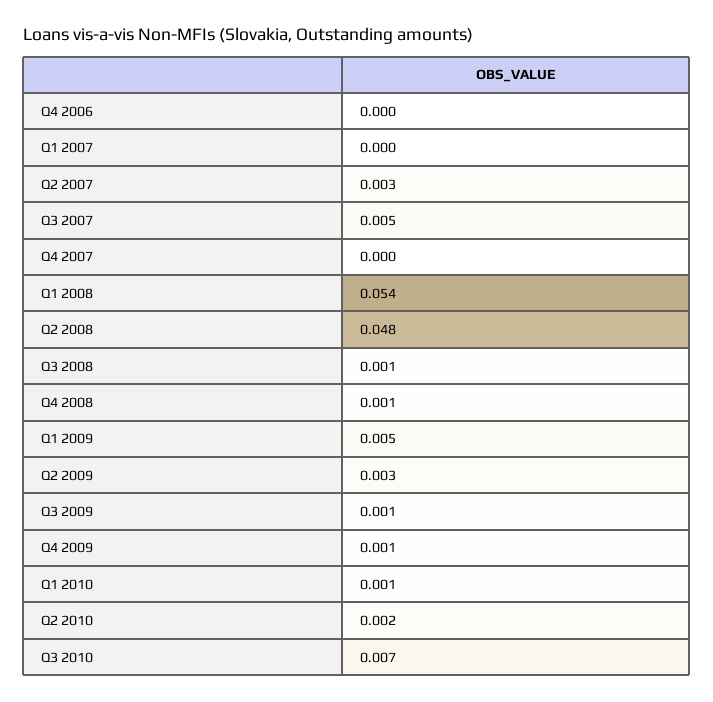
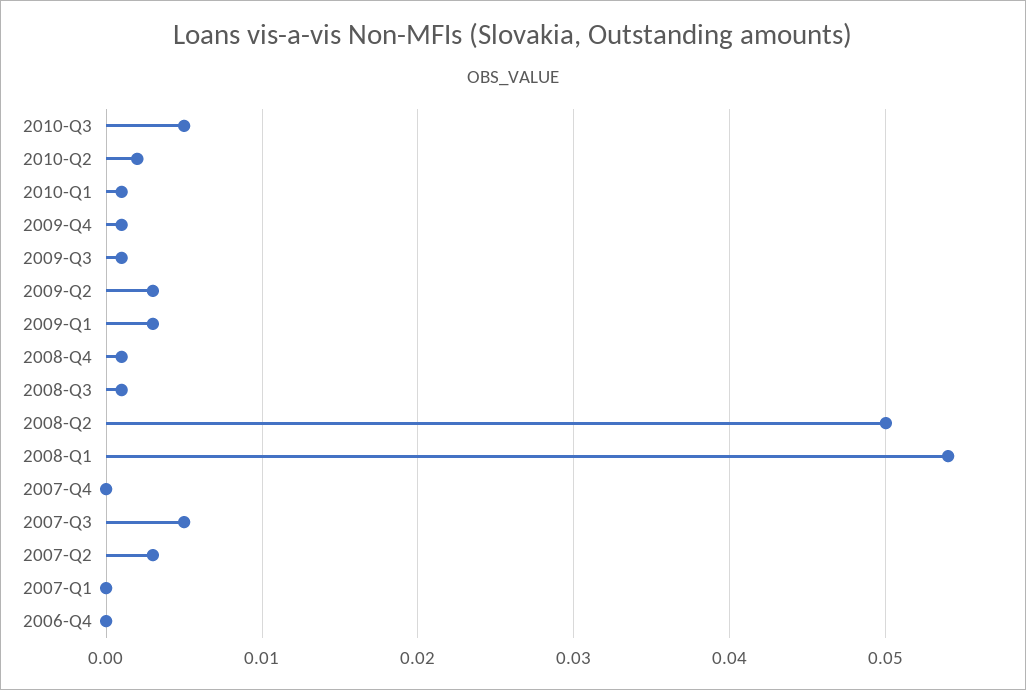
  {
    "Q4 2006": 0,
    "Q1 2007": 0,
    "Q2 2007": 0.003,
    "Q3 2007": 0.005,
    "Q4 2007": 0,
    "Q1 2008": 0.054,
-   "Q2 2008": 0.048,
+   "Q2 2008": 0.05,
    "Q3 2008": 0.001,
    "Q4 2008": 0.001,
-   "Q1 2009": 0.005,
+   "Q1 2009": 0.003,
    "Q2 2009": 0.003,
    "Q3 2009": 0.001,
    "Q4 2009": 0.001,
    "Q1 2010": 0.001,
    "Q2 2010": 0.002,
-   "Q3 2010": 0.007
+   "Q3 2010": 0.005
  }

